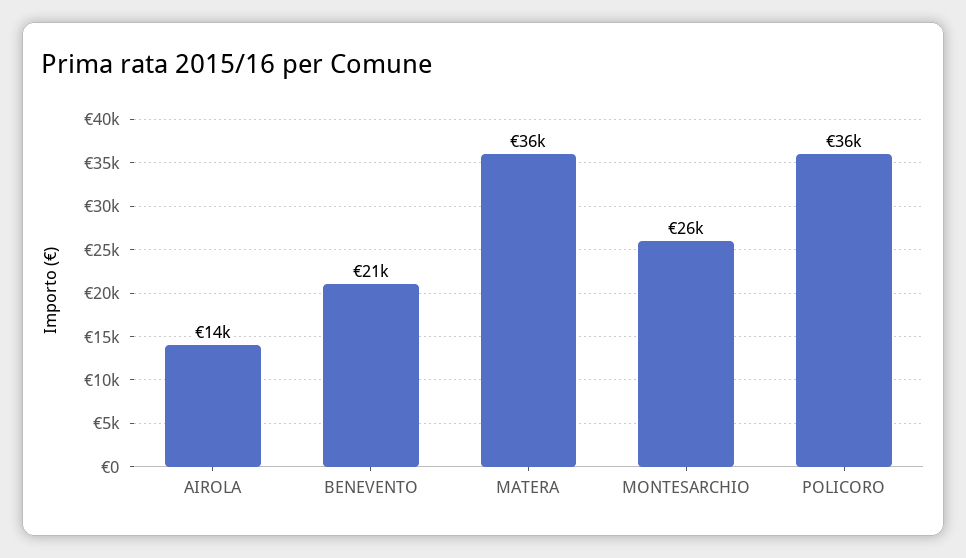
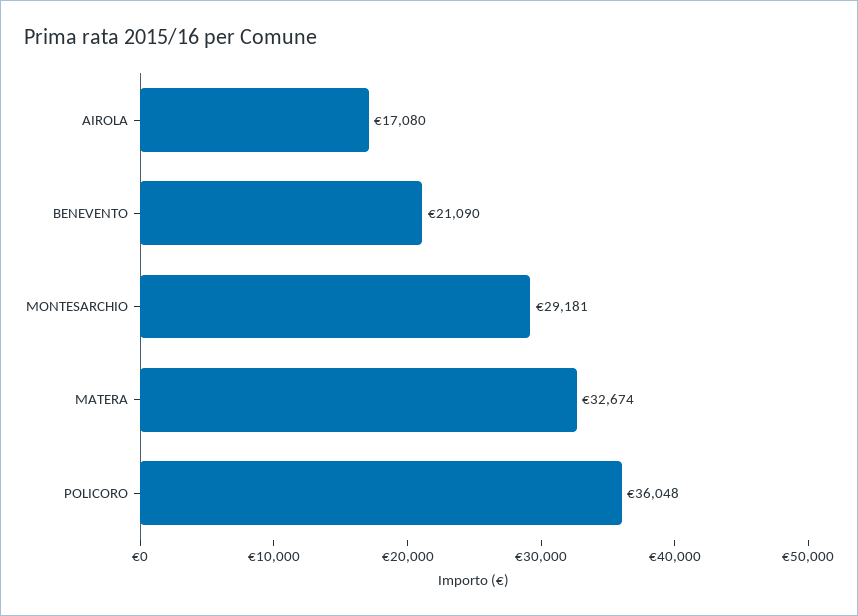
  {
-   "AIROLA": 14000,
+   "AIROLA": 17080,
    "BENEVENTO": 21090,
-   "MATERA": 36000,
+   "MATERA": 32674,
-   "MONTESARCHIO": 26000,
+   "MONTESARCHIO": 29181,
    "POLICORO": 36048
  }

